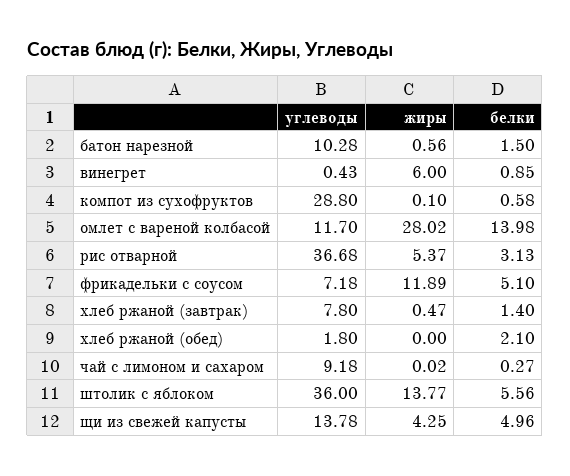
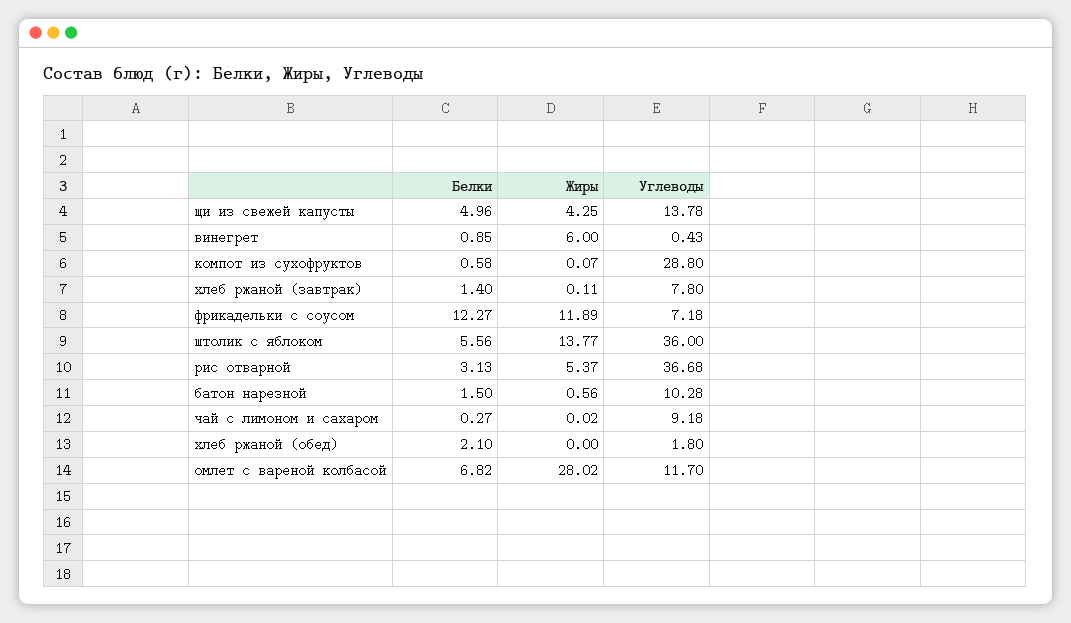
  {
    "углеводы": {
      "батон нарезной": 10.28,
      "винегрет": 0.43,
      "компот из сухофруктов": 28.8,
      "омлет с вареной колбасой": 11.7,
      "рис отварной": 36.68,
      "фрикадельки с соусом": 7.18,
      "хлеб ржаной (завтрак)": 7.8,
      "хлеб ржаной (обед)": 1.8,
      "чай с лимоном и сахаром": 9.18,
      "штолик с яблоком": 36,
      "щи из свежей капусты": 13.78
    },
    "жиры": {
      "батон нарезной": 0.56,
      "винегрет": 6,
-     "компот из сухофруктов": 0.1,
+     "компот из сухофруктов": 0.07,
      "омлет с вареной колбасой": 28.02,
      "рис отварной": 5.37,
      "фрикадельки с соусом": 11.89,
-     "хлеб ржаной (завтрак)": 0.47,
+     "хлеб ржаной (завтрак)": 0.11,
      "хлеб ржаной (обед)": 0,
      "чай с лимоном и сахаром": 0.02,
      "штолик с яблоком": 13.77,
      "щи из свежей капусты": 4.25
    },
    "белки": {
      "батон нарезной": 1.5,
      "винегрет": 0.85,
      "компот из сухофруктов": 0.58,
-     "омлет с вареной колбасой": 13.98,
+     "омлет с вареной колбасой": 6.82,
      "рис отварной": 3.13,
-     "фрикадельки с соусом": 5.1,
+     "фрикадельки с соусом": 12.27,
      "хлеб ржаной (завтрак)": 1.4,
      "хлеб ржаной (обед)": 2.1,
      "чай с лимоном и сахаром": 0.27,
      "штолик с яблоком": 5.56,
      "щи из свежей капусты": 4.96
    }
  }

